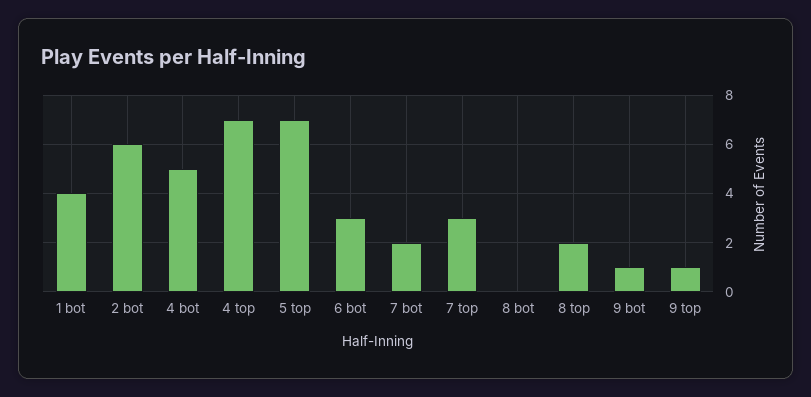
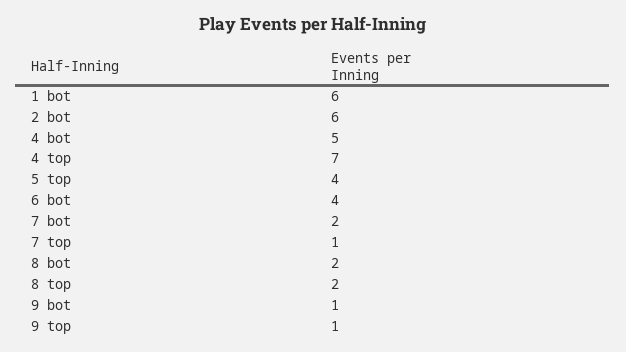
  {
-   "1 bot": 4,
+   "1 bot": 6,
    "2 bot": 6,
    "4 bot": 5,
    "4 top": 7,
-   "5 top": 7,
+   "5 top": 4,
-   "6 bot": 3,
+   "6 bot": 4,
    "7 bot": 2,
-   "7 top": 3,
+   "7 top": 1,
-   "8 bot": 0,
+   "8 bot": 2,
    "8 top": 2,
    "9 bot": 1,
    "9 top": 1
  }

